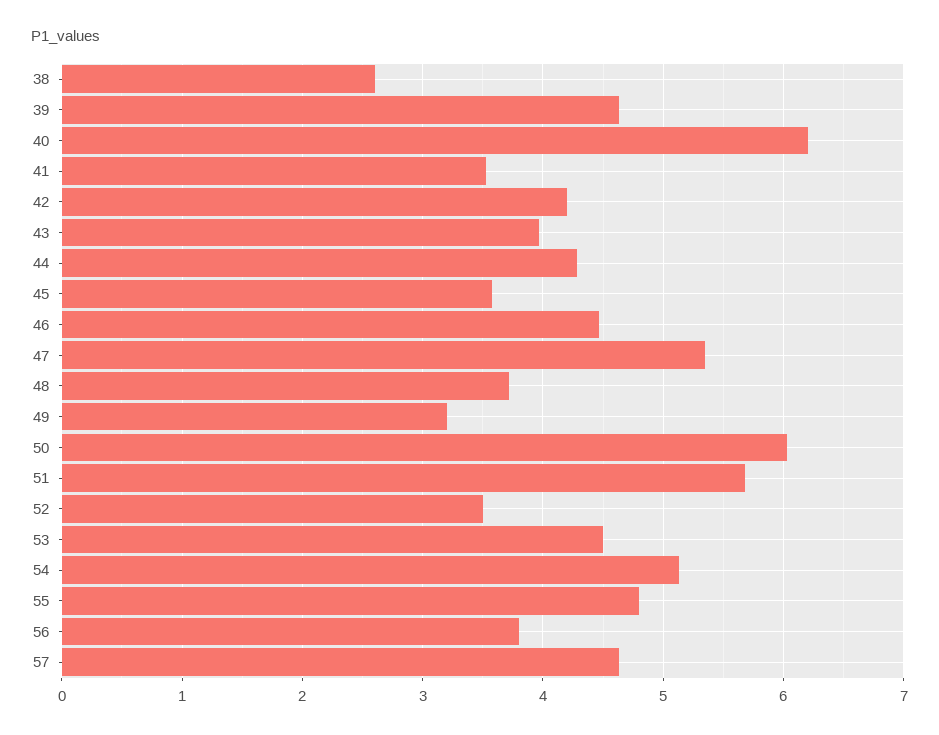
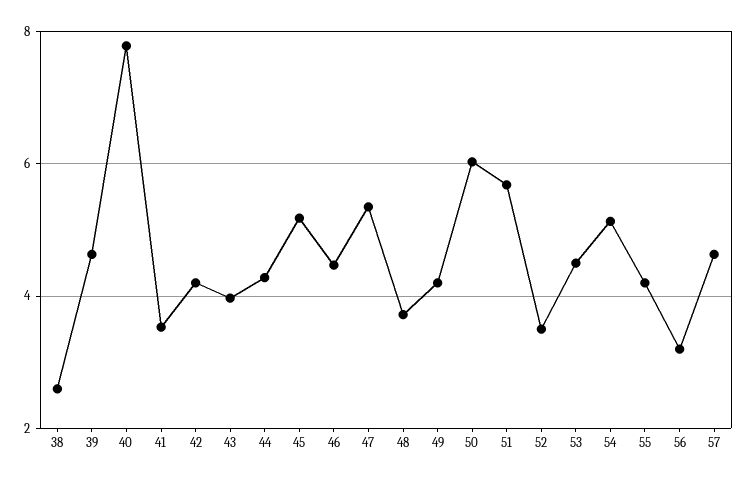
  {
    "38": 2.6,
    "39": 4.6,
-   "40": 6.2,
+   "40": 7.8,
    "41": 3.5,
    "42": 4.2,
    "43": 4,
    "44": 4.3,
-   "45": 3.6,
+   "45": 5.2,
    "46": 4.5,
    "47": 5.4,
    "48": 3.7,
-   "49": 3.2,
+   "49": 4.2,
    "50": 6,
    "51": 5.7,
    "52": 3.5,
    "53": 4.5,
    "54": 5.1,
-   "55": 4.8,
+   "55": 4.2,
-   "56": 3.8,
+   "56": 3.2,
    "57": 4.6
  }

